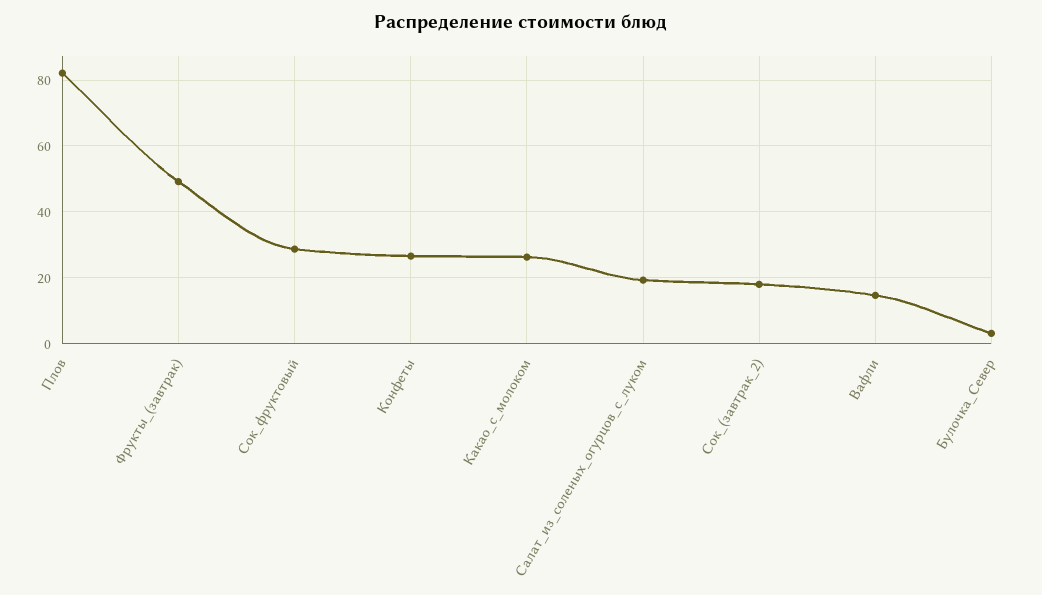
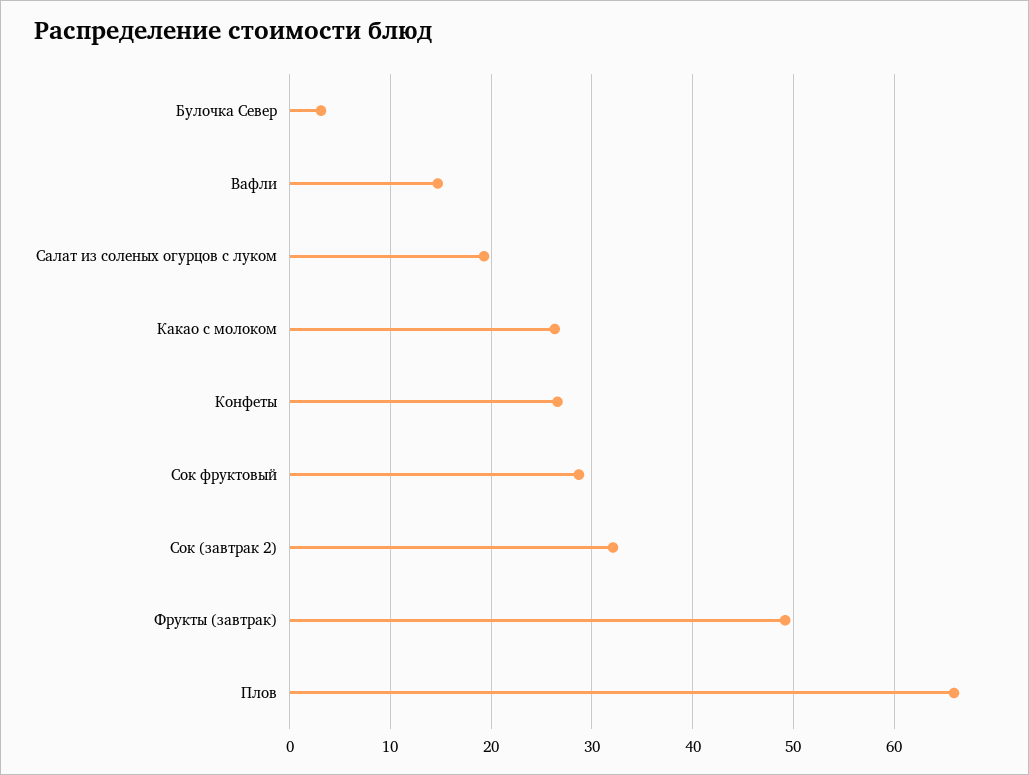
  {
-   "Плов": 82,
+   "Плов": 66,
    "Фрукты_(завтрак)": 49,
    "Сок_фруктовый": 29,
    "Конфеты": 27,
    "Какао_с_молоком": 26,
    "Салат_из_соленых_огурцов_с_луком": 19,
-   "Сок_(завтрак_2)": 18,
+   "Сок_(завтрак_2)": 32,
    "Вафли": 15,
    "Булочка_Север": 3
  }

